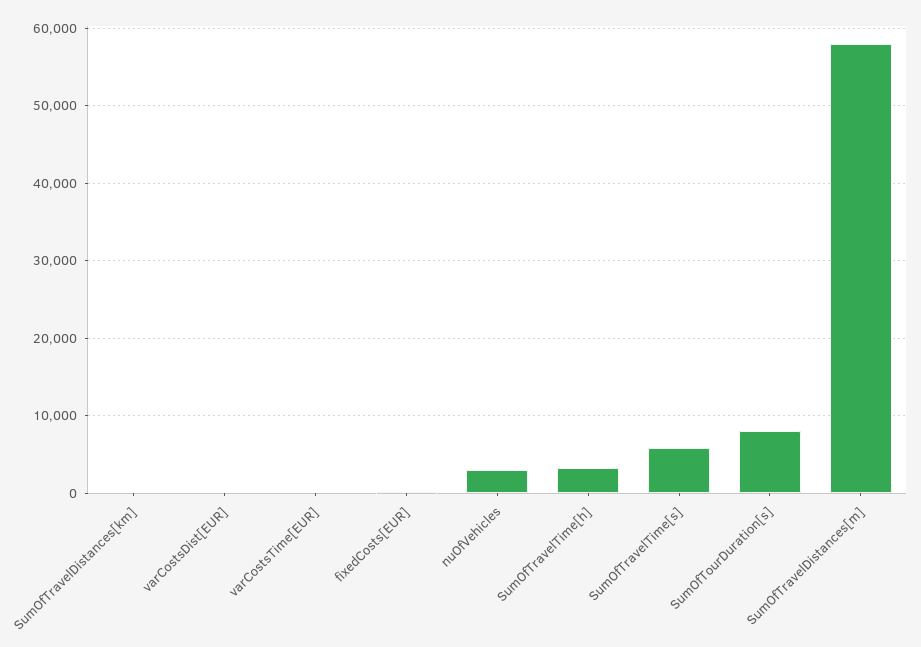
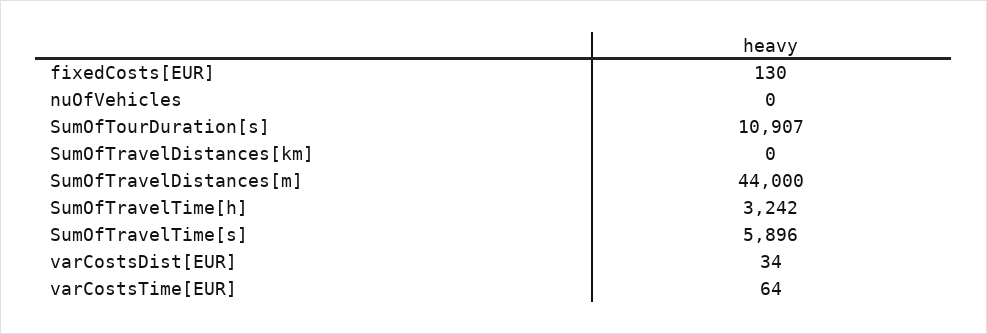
  {
    "SumOfTravelDistances[km]": 0,
    "varCostsDist[EUR]": 34,
    "varCostsTime[EUR]": 64,
    "fixedCosts[EUR]": 130,
-   "nuOfVehicles": 3000,
+   "nuOfVehicles": 0,
    "SumOfTravelTime[h]": 3242,
    "SumOfTravelTime[s]": 5896,
-   "SumOfTourDuration[s]": 8000,
+   "SumOfTourDuration[s]": 10907,
-   "SumOfTravelDistances[m]": 58000
+   "SumOfTravelDistances[m]": 44000
  }

